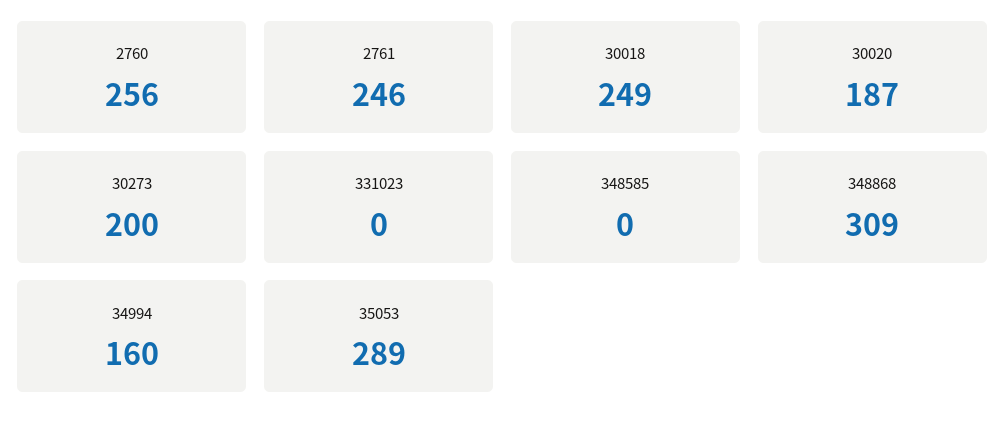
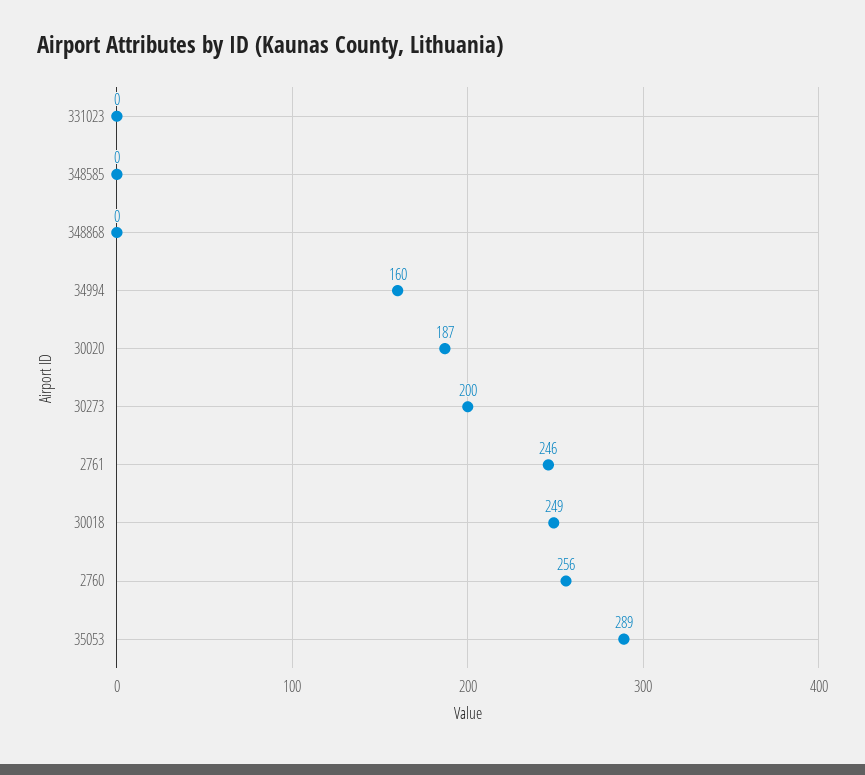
  {
    "2760": 256,
    "2761": 246,
    "30018": 249,
    "30020": 187,
    "30273": 200,
    "331023": 0,
    "348585": 0,
-   "348868": 309,
+   "348868": 0,
    "34994": 160,
    "35053": 289
  }

